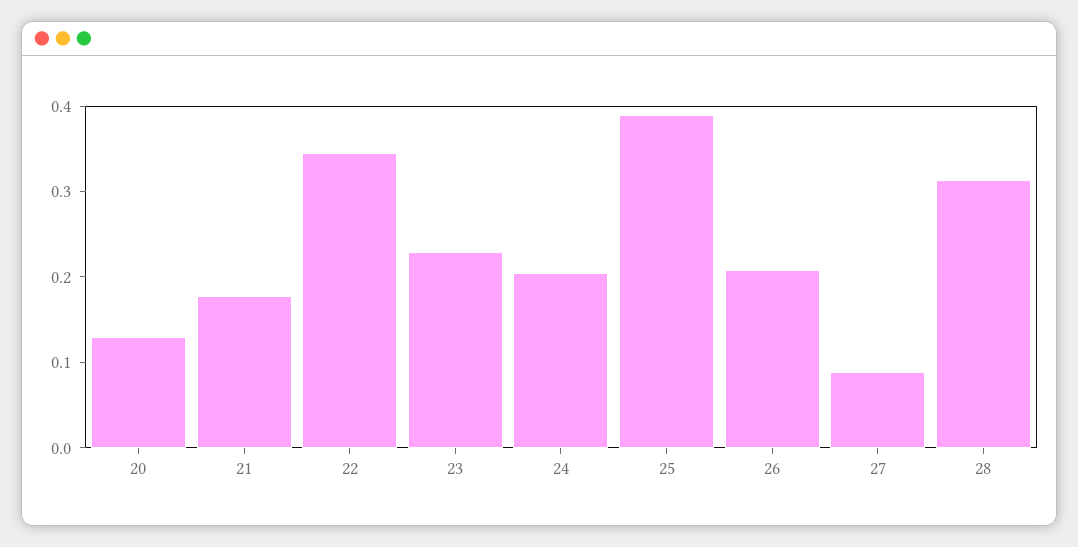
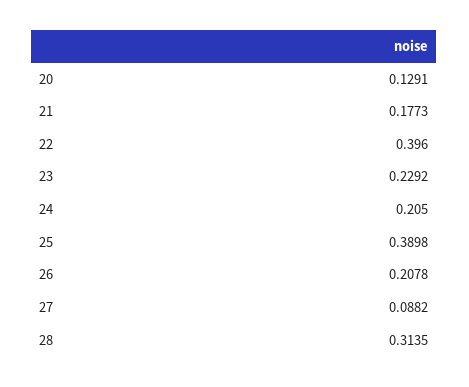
  {
    "20": 0.1291,
    "21": 0.1773,
-   "22": 0.34,
+   "22": 0.396,
    "23": 0.2292,
    "24": 0.205,
    "25": 0.3898,
    "26": 0.2078,
    "27": 0.0882,
    "28": 0.3135
  }

